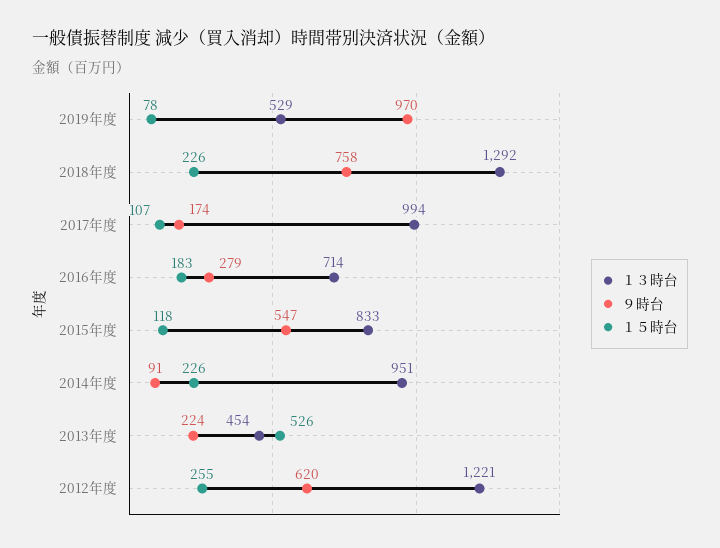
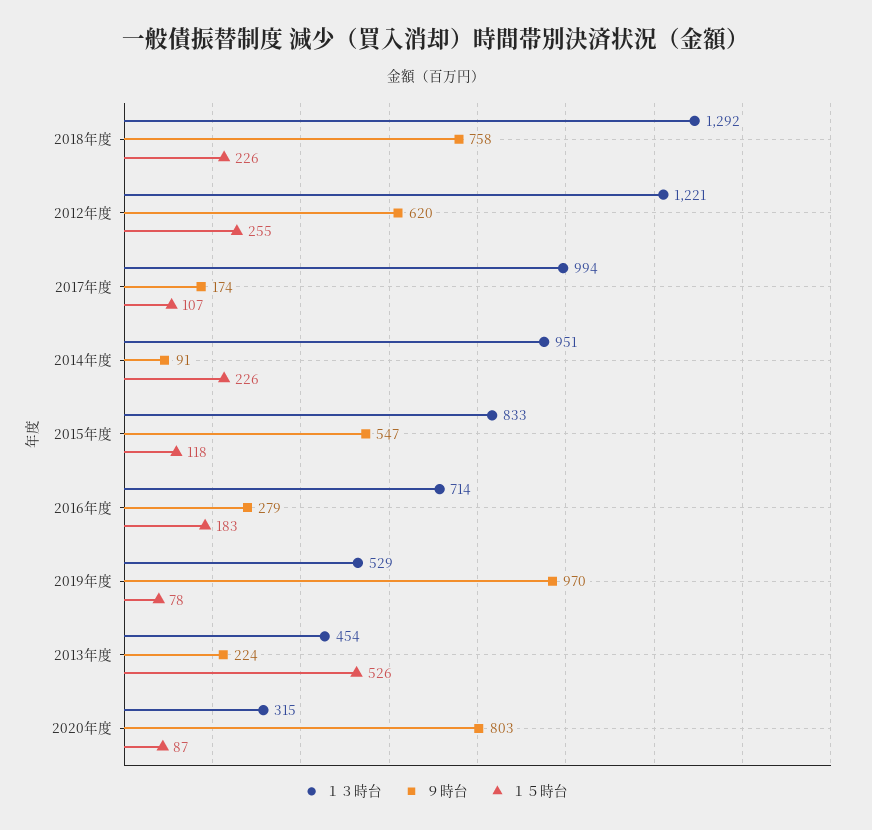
  {
    "１３時台": {
      "2019年度": 529,
      "2018年度": 1292,
      "2017年度": 994,
      "2016年度": 714,
      "2015年度": 833,
      "2014年度": 951,
      "2013年度": 454,
-     "2012年度": 1221
+     "2012年度": 1221,
+     "2020年度": 315
    },
    "９時台": {
      "2019年度": 970,
      "2018年度": 758,
      "2017年度": 174,
      "2016年度": 279,
      "2015年度": 547,
      "2014年度": 91,
      "2013年度": 224,
-     "2012年度": 620
+     "2012年度": 620,
+     "2020年度": 803
    },
    "１５時台": {
      "2019年度": 78,
      "2018年度": 226,
      "2017年度": 107,
      "2016年度": 183,
      "2015年度": 118,
      "2014年度": 226,
      "2013年度": 526,
-     "2012年度": 255
+     "2012年度": 255,
+     "2020年度": 87
    }
  }

